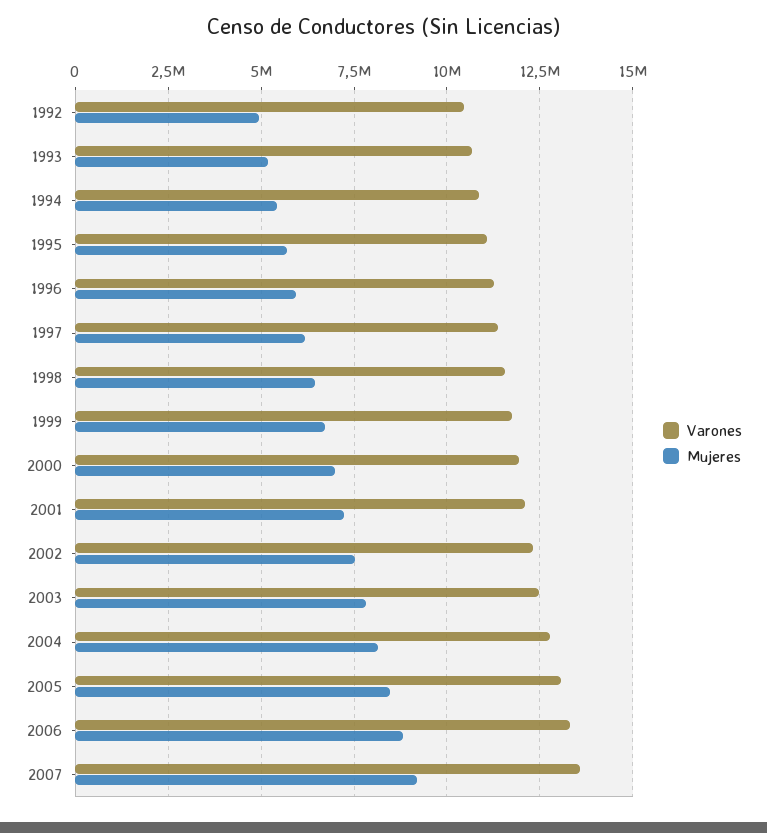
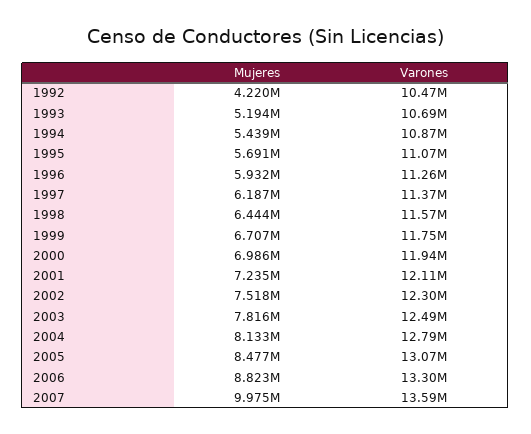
  {
    "Varones": {
      "1992": 10470000,
      "1993": 10690000,
      "1994": 10870000,
      "1995": 11070000,
      "1996": 11260000,
      "1997": 11370000,
      "1998": 11570000,
      "1999": 11750000,
      "2000": 11940000,
      "2001": 12110000,
      "2002": 12300000,
      "2003": 12490000,
      "2004": 12790000,
      "2005": 13070000,
      "2006": 13300000,
      "2007": 13590000
    },
    "Mujeres": {
-     "1992": 5000000,
+     "1992": 4220000,
      "1993": 5194000,
      "1994": 5439000,
      "1995": 5691000,
      "1996": 5932000,
      "1997": 6187000,
      "1998": 6444000,
      "1999": 6707000,
      "2000": 6986000,
      "2001": 7235000,
      "2002": 7518000,
      "2003": 7816000,
      "2004": 8133000,
      "2005": 8477000,
      "2006": 8823000,
-     "2007": 9250000
+     "2007": 9975000
    }
  }

